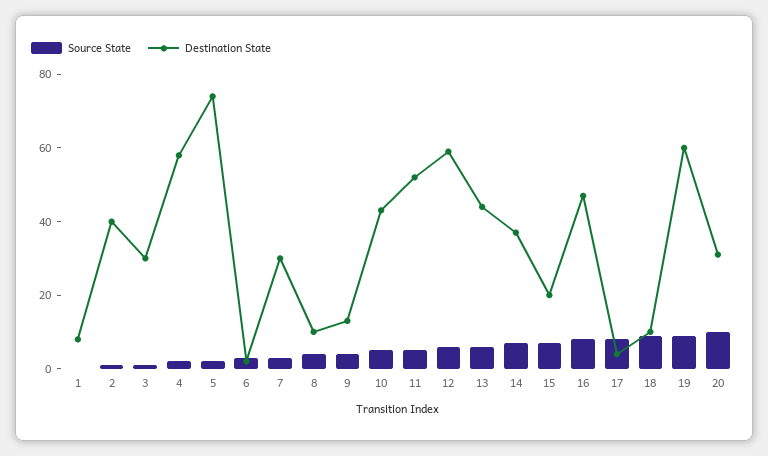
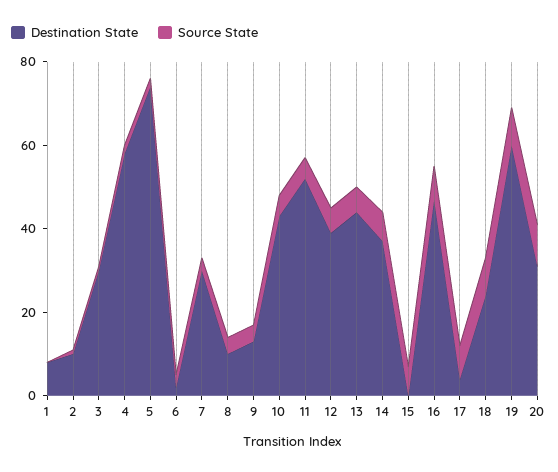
  {
    "Source State": {
      "1": 0,
      "2": 0,
      "3": 0,
      "4": 0,
      "5": 0,
      "6": 5,
      "7": 5,
      "8": 5,
      "9": 5,
      "10": 5,
      "11": 5,
      "12": 5,
      "13": 5,
      "14": 5,
      "15": 5,
      "16": 10,
      "17": 10,
      "18": 10,
      "19": 10,
      "20": 10
    },
    "Destination State": {
      "1": 10,
-     "2": 40,
+     "2": 10,
      "3": 30,
      "4": 60,
      "5": 75,
      "6": 0,
      "7": 30,
      "8": 10,
      "9": 15,
      "10": 45,
      "11": 50,
-     "12": 60,
+     "12": 40,
      "13": 45,
      "14": 35,
-     "15": 20,
+     "15": 0,
      "16": 45,
      "17": 5,
-     "18": 10,
+     "18": 25,
      "19": 60,
      "20": 30
    }
  }

